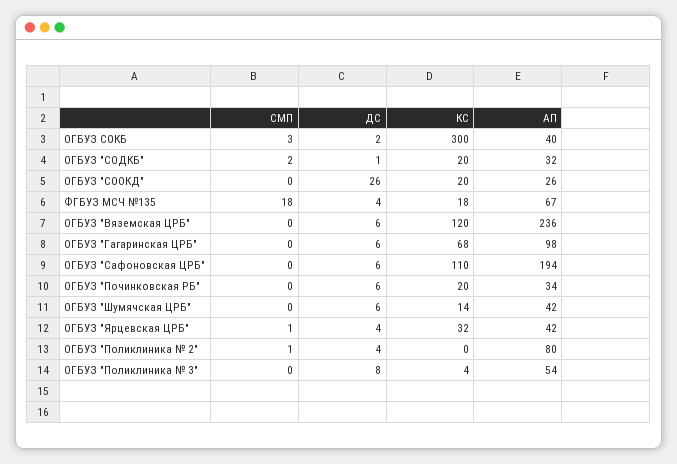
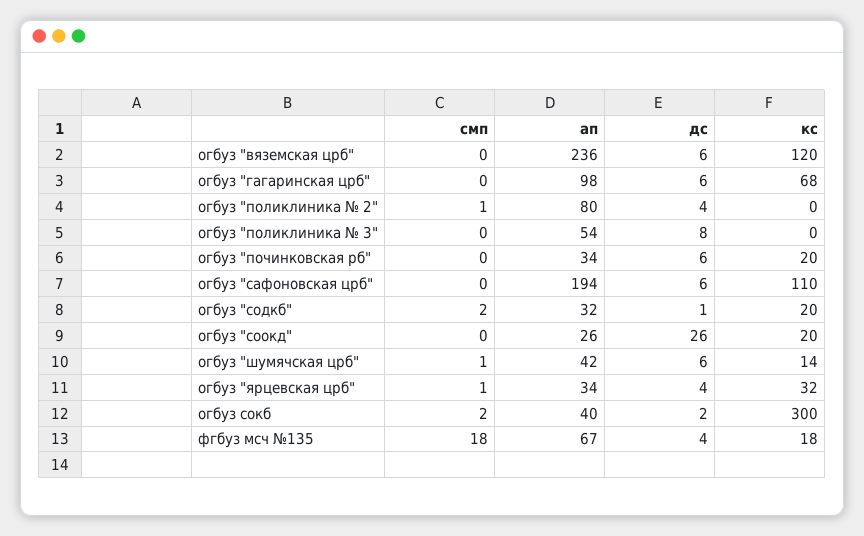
  {
    "СМП": {
-     "ОГБУЗ СОКБ": 3,
+     "ОГБУЗ СОКБ": 2,
      "ОГБУЗ \"СОДКБ\"": 2,
      "ОГБУЗ \"СООКД\"": 0,
      "ФГБУЗ МСЧ №135": 18,
      "ОГБУЗ \"Вяземская ЦРБ\"": 0,
      "ОГБУЗ \"Гагаринская ЦРБ\"": 0,
      "ОГБУЗ \"Сафоновская ЦРБ\"": 0,
      "ОГБУЗ \"Починковская РБ\"": 0,
-     "ОГБУЗ \"Шумячская ЦРБ\"": 0,
+     "ОГБУЗ \"Шумячская ЦРБ\"": 1,
      "ОГБУЗ \"Ярцевская ЦРБ\"": 1,
      "ОГБУЗ \"Поликлиника № 2\"": 1,
      "ОГБУЗ \"Поликлиника № 3\"": 0
    },
    "ДС": {
      "ОГБУЗ СОКБ": 2,
      "ОГБУЗ \"СОДКБ\"": 1,
      "ОГБУЗ \"СООКД\"": 26,
      "ФГБУЗ МСЧ №135": 4,
      "ОГБУЗ \"Вяземская ЦРБ\"": 6,
      "ОГБУЗ \"Гагаринская ЦРБ\"": 6,
      "ОГБУЗ \"Сафоновская ЦРБ\"": 6,
      "ОГБУЗ \"Починковская РБ\"": 6,
      "ОГБУЗ \"Шумячская ЦРБ\"": 6,
      "ОГБУЗ \"Ярцевская ЦРБ\"": 4,
      "ОГБУЗ \"Поликлиника № 2\"": 4,
      "ОГБУЗ \"Поликлиника № 3\"": 8
    },
    "КС": {
      "ОГБУЗ СОКБ": 300,
      "ОГБУЗ \"СОДКБ\"": 20,
      "ОГБУЗ \"СООКД\"": 20,
      "ФГБУЗ МСЧ №135": 18,
      "ОГБУЗ \"Вяземская ЦРБ\"": 120,
      "ОГБУЗ \"Гагаринская ЦРБ\"": 68,
      "ОГБУЗ \"Сафоновская ЦРБ\"": 110,
      "ОГБУЗ \"Починковская РБ\"": 20,
      "ОГБУЗ \"Шумячская ЦРБ\"": 14,
      "ОГБУЗ \"Ярцевская ЦРБ\"": 32,
      "ОГБУЗ \"Поликлиника № 2\"": 0,
-     "ОГБУЗ \"Поликлиника № 3\"": 4
+     "ОГБУЗ \"Поликлиника № 3\"": 0
    },
    "АП": {
      "ОГБУЗ СОКБ": 40,
      "ОГБУЗ \"СОДКБ\"": 32,
      "ОГБУЗ \"СООКД\"": 26,
      "ФГБУЗ МСЧ №135": 67,
      "ОГБУЗ \"Вяземская ЦРБ\"": 236,
      "ОГБУЗ \"Гагаринская ЦРБ\"": 98,
      "ОГБУЗ \"Сафоновская ЦРБ\"": 194,
      "ОГБУЗ \"Починковская РБ\"": 34,
      "ОГБУЗ \"Шумячская ЦРБ\"": 42,
-     "ОГБУЗ \"Ярцевская ЦРБ\"": 42,
+     "ОГБУЗ \"Ярцевская ЦРБ\"": 34,
      "ОГБУЗ \"Поликлиника № 2\"": 80,
      "ОГБУЗ \"Поликлиника № 3\"": 54
    }
  }

